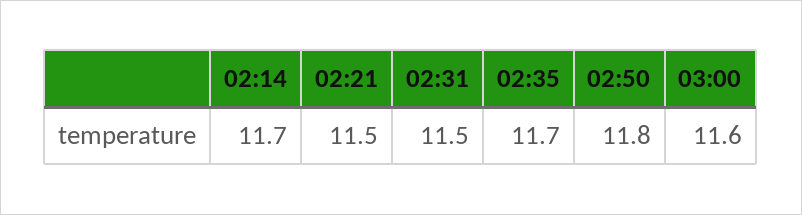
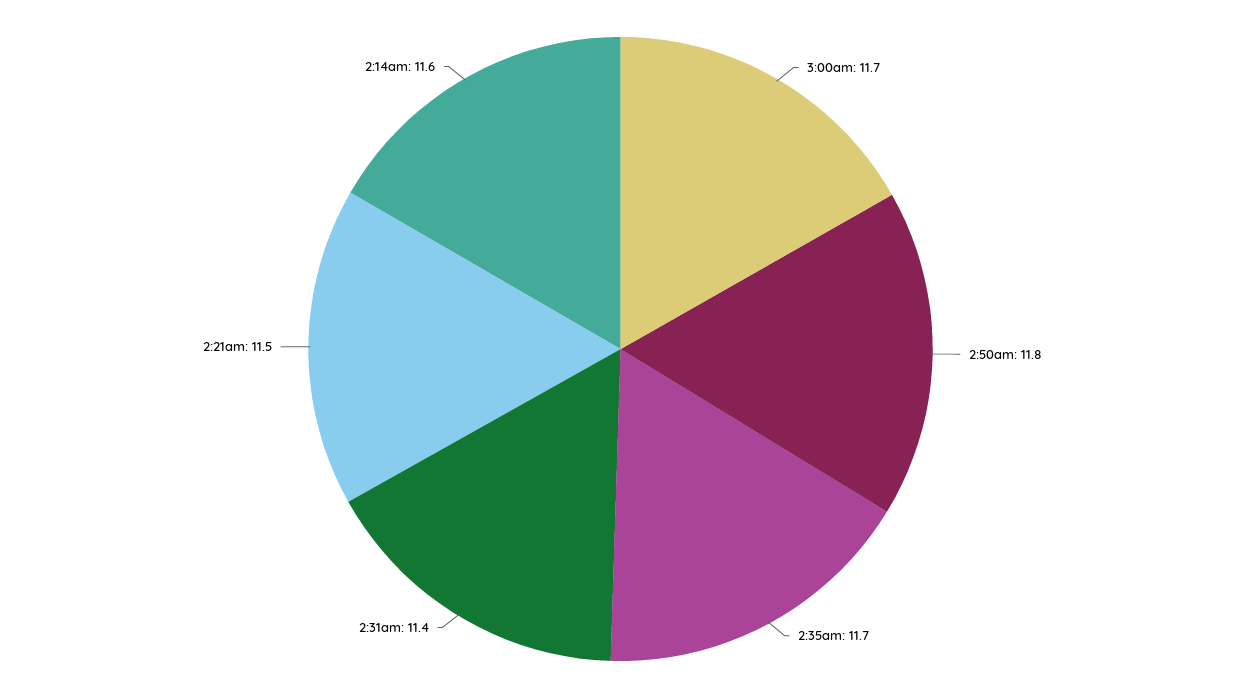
  {
-   "02:14": 11.7,
+   "02:14": 11.6,
    "02:21": 11.5,
-   "02:31": 11.5,
+   "02:31": 11.4,
    "02:35": 11.7,
    "02:50": 11.8,
-   "03:00": 11.6
+   "03:00": 11.7
  }

